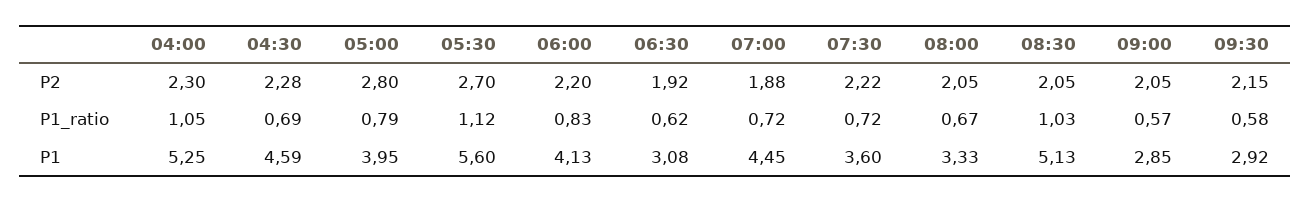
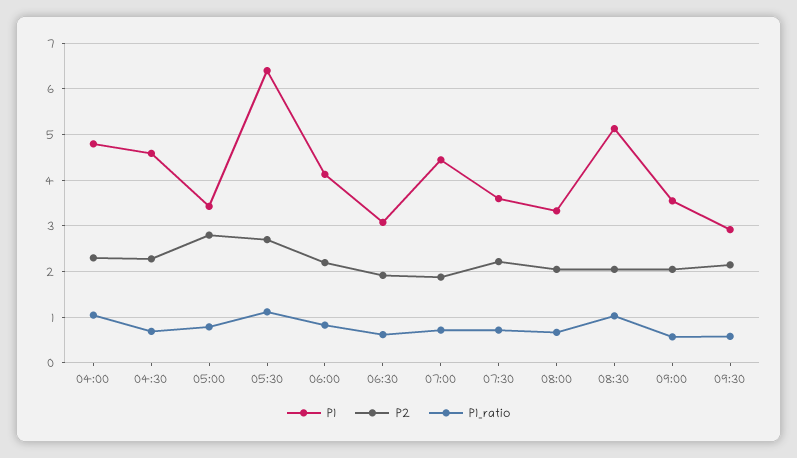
  {
    "P2": {
      "04:00": 2.3,
      "04:30": 2.28,
      "05:00": 2.8,
      "05:30": 2.7,
      "06:00": 2.2,
      "06:30": 1.92,
      "07:00": 1.88,
      "07:30": 2.22,
      "08:00": 2.05,
      "08:30": 2.05,
      "09:00": 2.05,
      "09:30": 2.15
    },
    "P1_ratio": {
      "04:00": 1.05,
      "04:30": 0.69,
      "05:00": 0.79,
      "05:30": 1.12,
      "06:00": 0.83,
      "06:30": 0.62,
      "07:00": 0.72,
      "07:30": 0.72,
      "08:00": 0.67,
      "08:30": 1.03,
      "09:00": 0.57,
      "09:30": 0.58
    },
    "P1": {
-     "04:00": 5.25,
+     "04:00": 4.8,
      "04:30": 4.59,
-     "05:00": 3.95,
+     "05:00": 3.4,
-     "05:30": 5.6,
+     "05:30": 6.4,
      "06:00": 4.13,
      "06:30": 3.08,
      "07:00": 4.45,
      "07:30": 3.6,
      "08:00": 3.33,
      "08:30": 5.13,
-     "09:00": 2.85,
+     "09:00": 3.6,
      "09:30": 2.92
    }
  }

